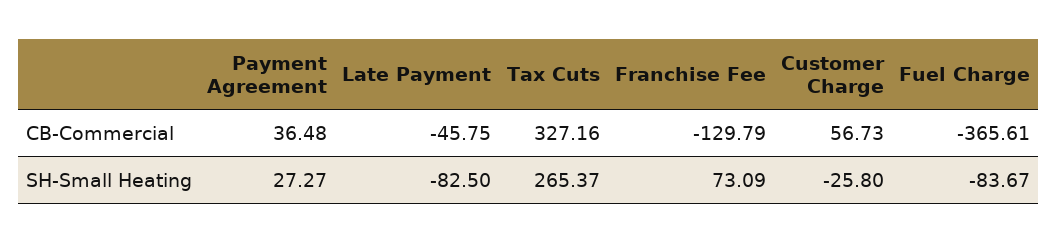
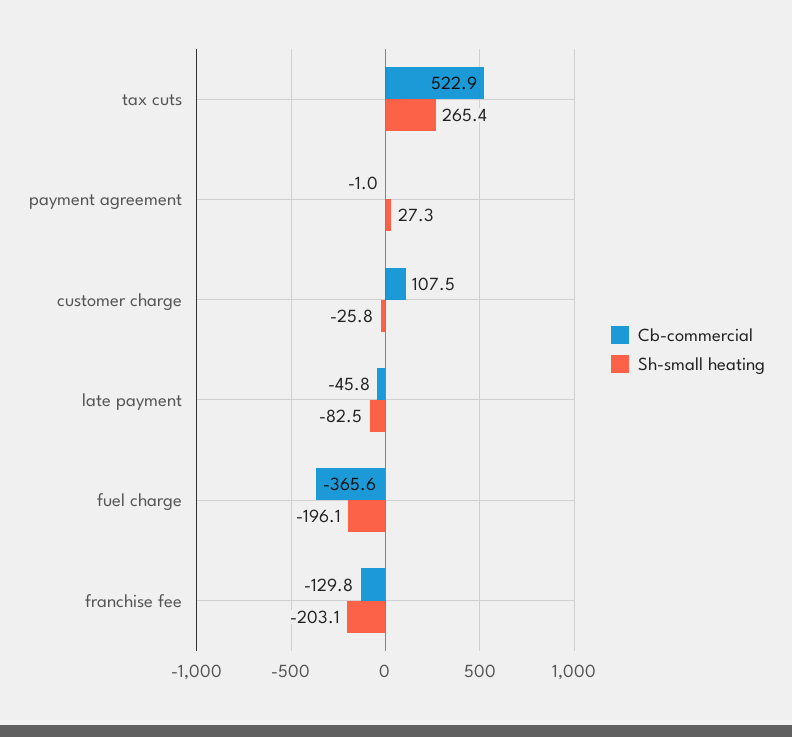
  {
    "CB-Commercial": {
-     "Payment Agreement": 36.48,
+     "Payment Agreement": -1,
      "Late Payment": -45.75,
-     "Tax Cuts": 327.16,
+     "Tax Cuts": 522.9,
      "Franchise Fee": -129.79,
-     "Customer Charge": 56.73,
+     "Customer Charge": 107.5,
      "Fuel Charge": -365.61
    },
    "SH-Small Heating": {
      "Payment Agreement": 27.27,
      "Late Payment": -82.5,
      "Tax Cuts": 265.37,
-     "Franchise Fee": 73.09,
+     "Franchise Fee": -203.1,
      "Customer Charge": -25.8,
-     "Fuel Charge": -83.67
+     "Fuel Charge": -196.1
    }
  }

